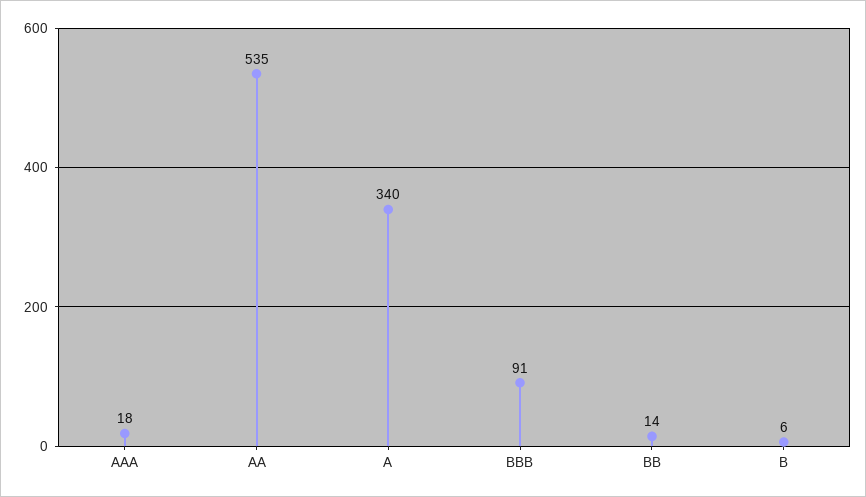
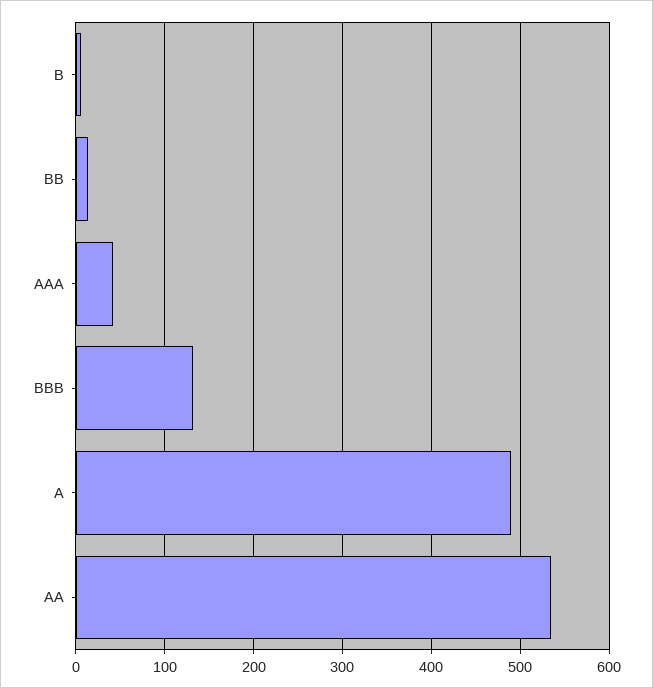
  {
-   "AAA": 18,
+   "AAA": 40,
    "AA": 535,
-   "A": 340,
+   "A": 490,
-   "BBB": 91,
+   "BBB": 130,
    "BB": 14,
    "B": 6
  }

